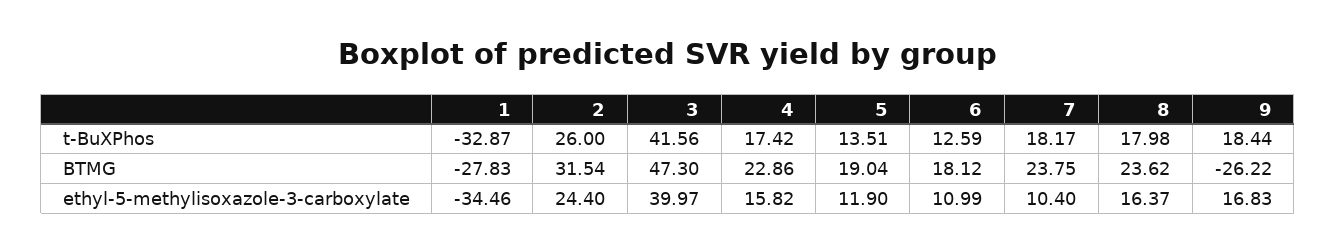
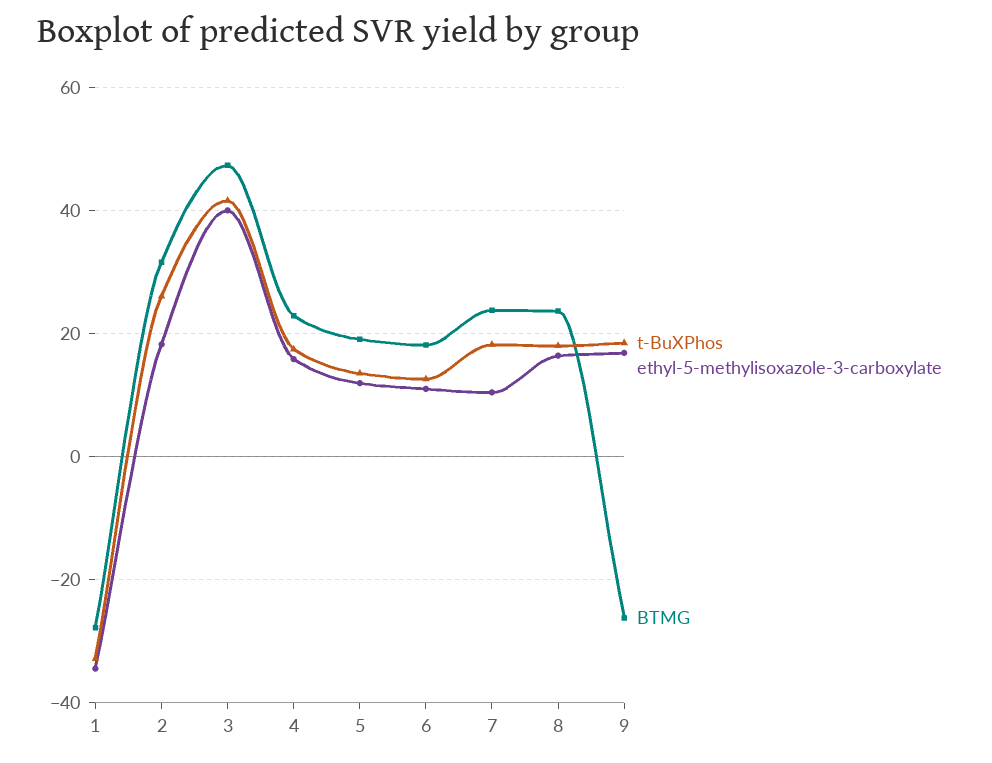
  {
    "t-BuXPhos": {
      "1": -32.87,
      "2": 26,
      "3": 41.56,
      "4": 17.42,
      "5": 13.51,
      "6": 12.59,
      "7": 18.17,
      "8": 17.98,
      "9": 18.44
    },
    "BTMG": {
      "1": -27.83,
      "2": 31.54,
      "3": 47.3,
      "4": 22.86,
      "5": 19.04,
      "6": 18.12,
      "7": 23.75,
      "8": 23.62,
      "9": -26.22
    },
    "ethyl-5-methylisoxazole-3-carboxylate": {
      "1": -34.46,
-     "2": 24.4,
+     "2": 18,
      "3": 39.97,
      "4": 15.82,
      "5": 11.9,
      "6": 10.99,
      "7": 10.4,
      "8": 16.37,
      "9": 16.83
    }
  }

